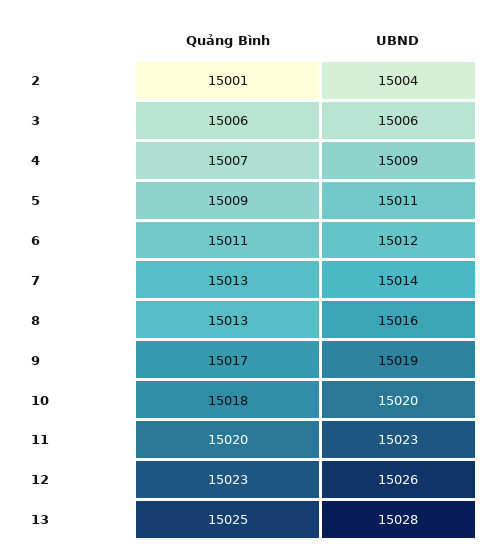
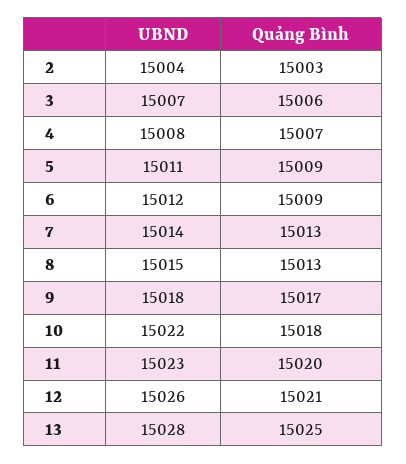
  {
    "Quảng Bình": {
-     "2": 15001,
+     "2": 15003,
      "3": 15006,
      "4": 15007,
      "5": 15009,
-     "6": 15011,
+     "6": 15009,
      "7": 15013,
      "8": 15013,
      "9": 15017,
      "10": 15018,
      "11": 15020,
-     "12": 15023,
+     "12": 15021,
      "13": 15025
    },
    "UBND": {
      "2": 15004,
-     "3": 15006,
+     "3": 15007,
-     "4": 15009,
+     "4": 15008,
      "5": 15011,
      "6": 15012,
      "7": 15014,
-     "8": 15016,
+     "8": 15015,
-     "9": 15019,
+     "9": 15018,
-     "10": 15020,
+     "10": 15022,
      "11": 15023,
      "12": 15026,
      "13": 15028
    }
  }

